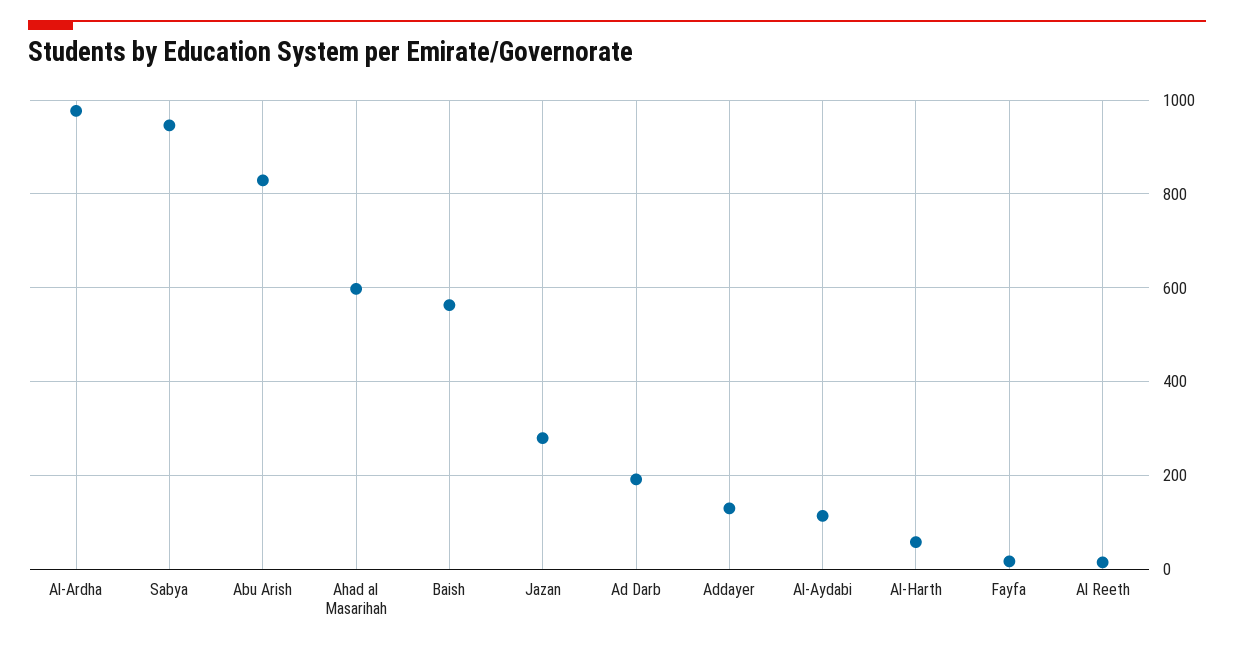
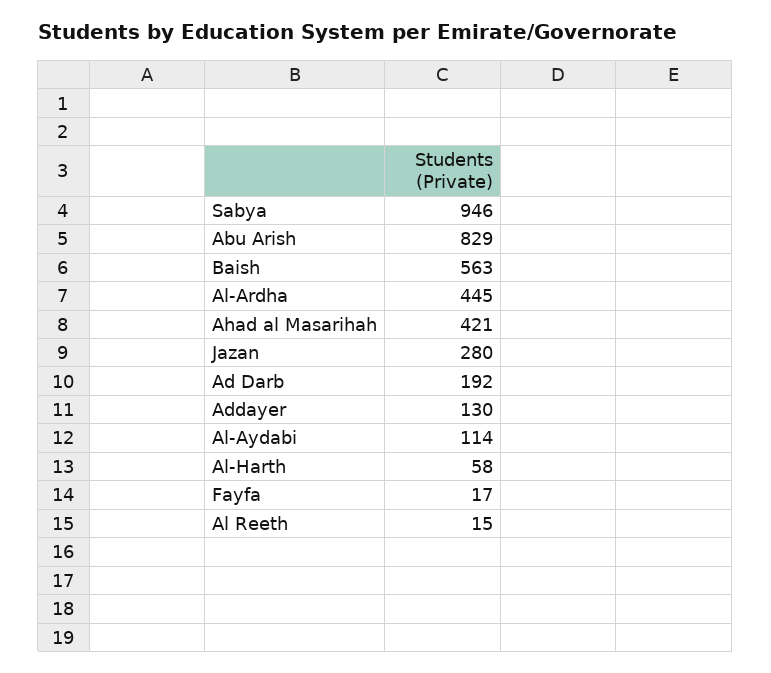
  {
-   "Al-Ardha": 980,
+   "Al-Ardha": 445,
    "Sabya": 946,
    "Abu Arish": 829,
-   "Ahad al Masarihah": 600,
+   "Ahad al Masarihah": 421,
    "Baish": 563,
    "Jazan": 280,
    "Ad Darb": 192,
    "Addayer": 130,
    "Al-Aydabi": 114,
    "Al-Harth": 58,
    "Fayfa": 17,
    "Al Reeth": 15
  }

